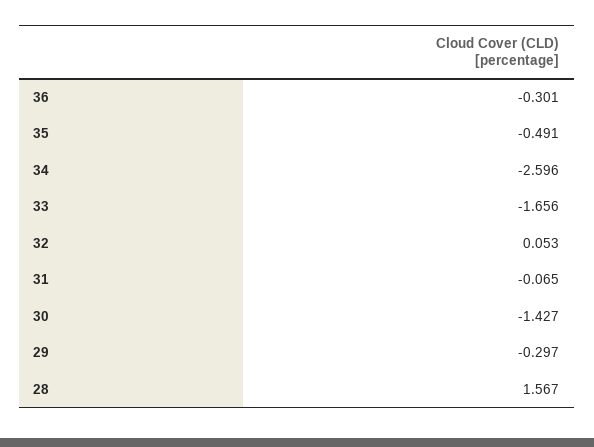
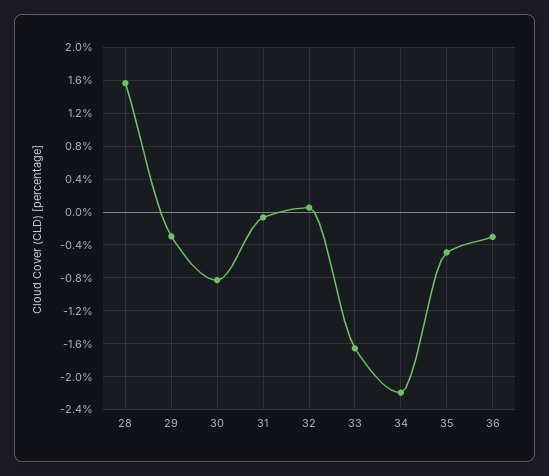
  {
    "36": -0.301,
    "35": -0.491,
-   "34": -2.596,
+   "34": -2.2,
    "33": -1.656,
    "32": 0.053,
    "31": -0.065,
-   "30": -1.427,
+   "30": -0.8,
    "29": -0.297,
    "28": 1.567
  }

